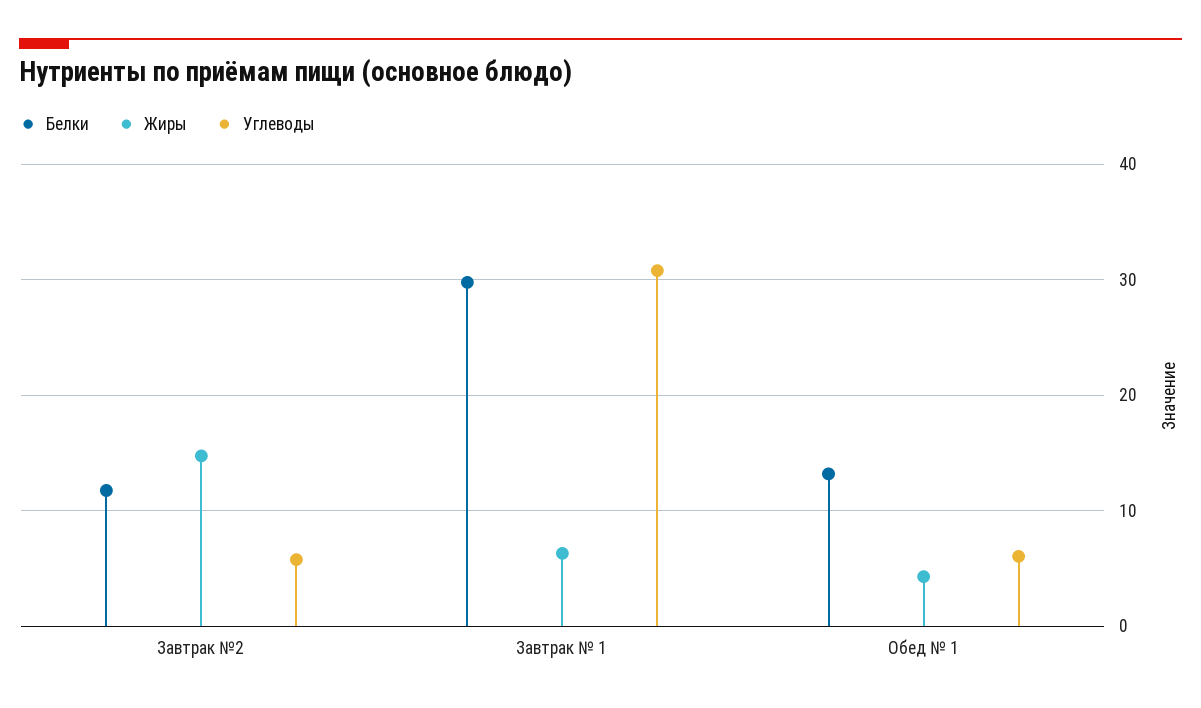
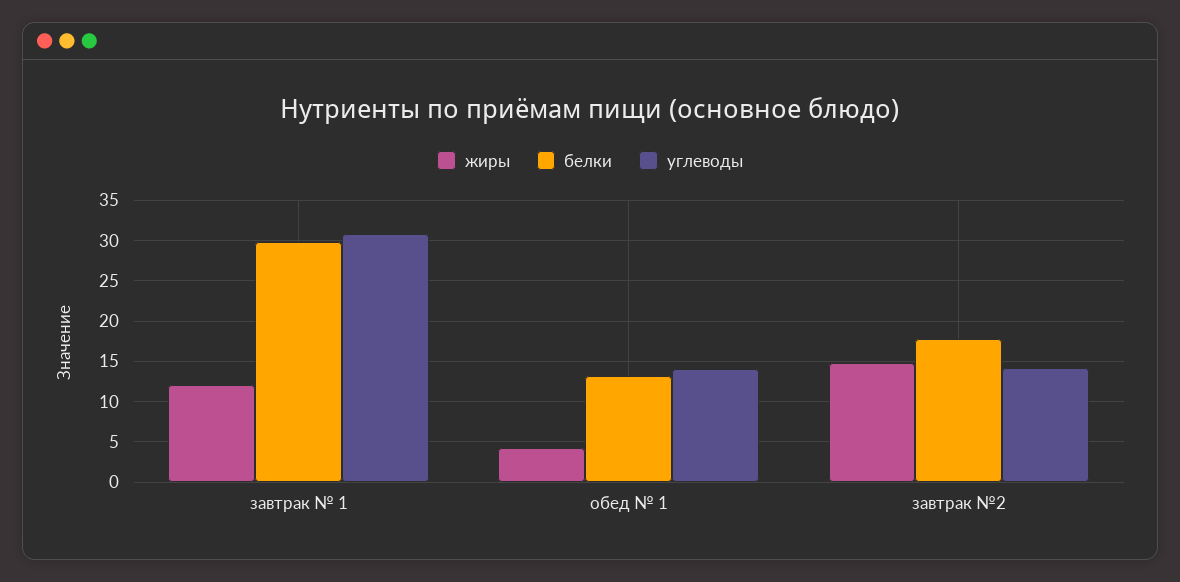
  {
    "Белки": {
-     "Завтрак №2": 12,
+     "Завтрак №2": 18,
      "Завтрак № 1": 30,
      "Обед № 1": 13
    },
    "Жиры": {
      "Завтрак №2": 15,
-     "Завтрак № 1": 6,
+     "Завтрак № 1": 12,
      "Обед № 1": 4
    },
    "Углеводы": {
-     "Завтрак №2": 6,
+     "Завтрак №2": 14,
      "Завтрак № 1": 31,
-     "Обед № 1": 6
+     "Обед № 1": 14
    }
  }

